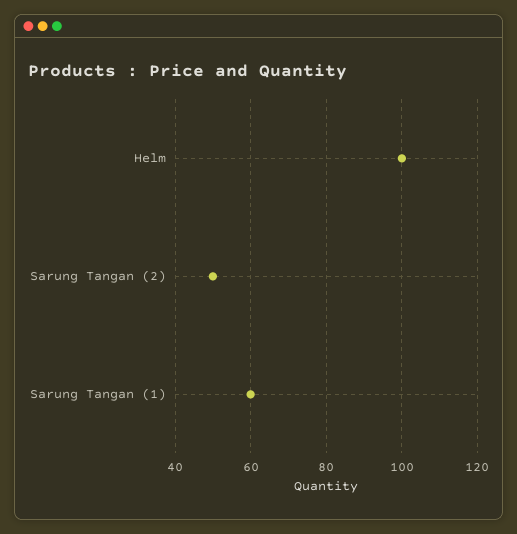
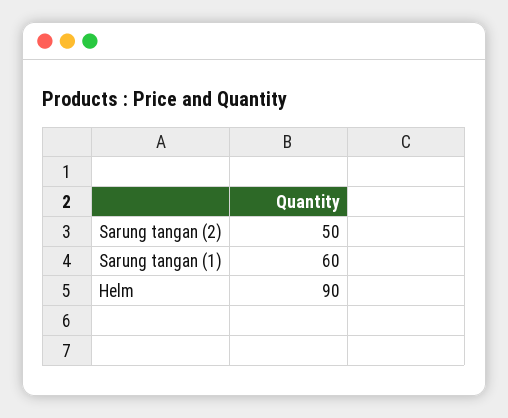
  {
-   "Helm": 100,
+   "Helm": 90,
    "Sarung Tangan (2)": 50,
    "Sarung Tangan (1)": 60
  }

